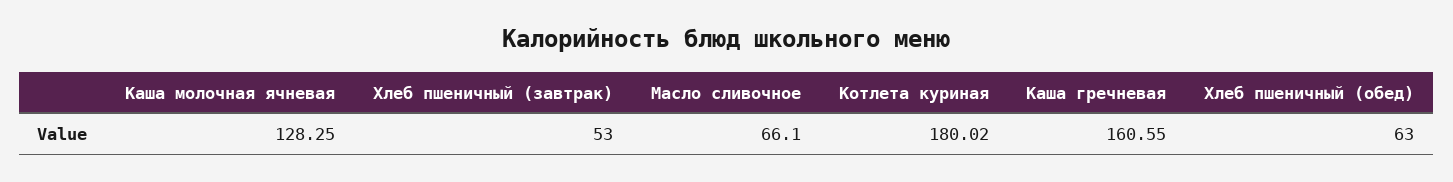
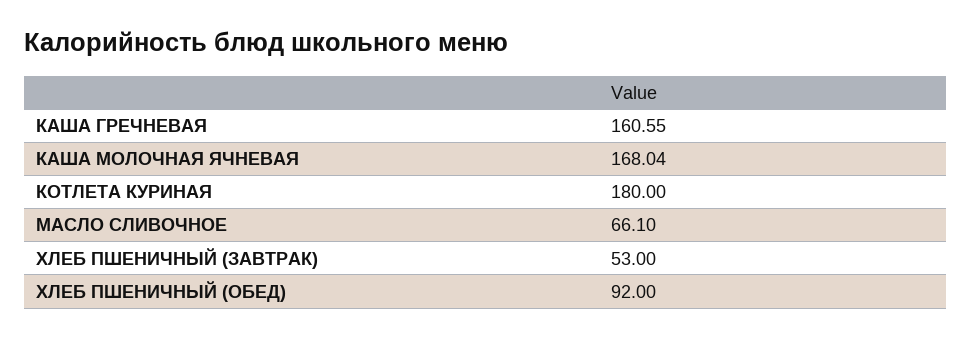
  {
-   "Каша молочная ячневая": 128.25,
+   "Каша молочная ячневая": 168.04,
    "Хлеб пшеничный (завтрак)": 53,
    "Масло сливочное": 66.1,
-   "Котлета куриная": 180.02,
+   "Котлета куриная": 180,
    "Каша гречневая": 160.55,
-   "Хлеб пшеничный (обед)": 63
+   "Хлеб пшеничный (обед)": 92
  }

